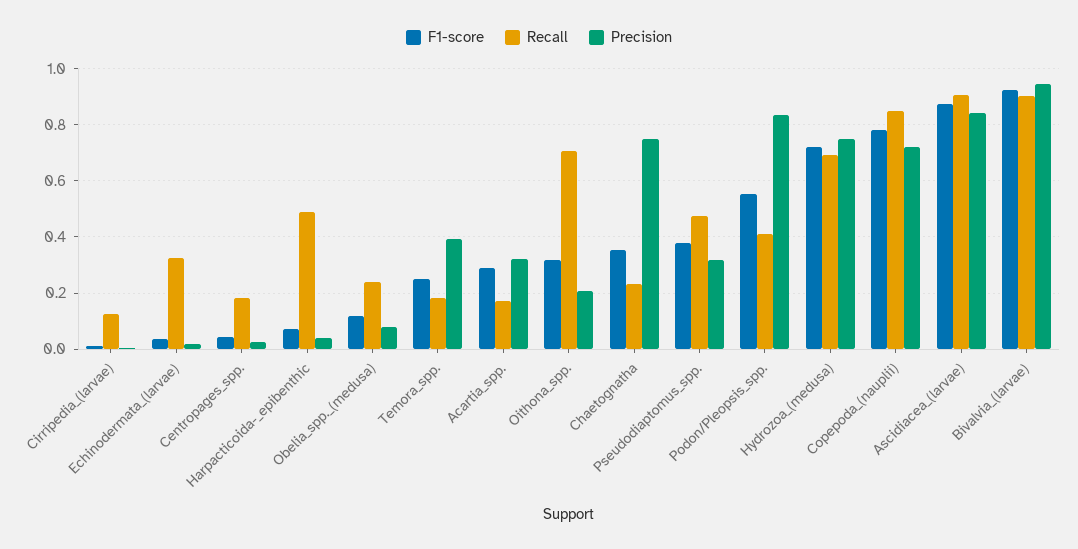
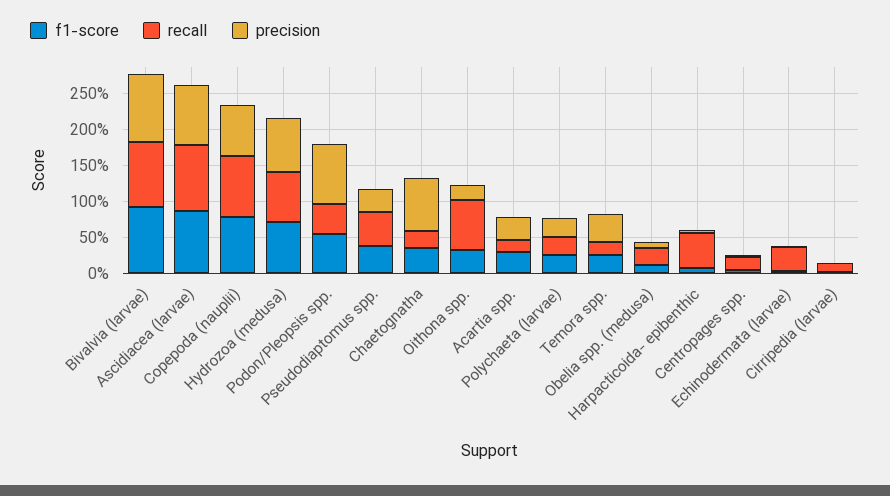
  {
    "F1-score": {
      "Cirripedia_(larvae)": 0,
      "Echinodermata_(larvae)": 0.025,
      "Centropages_spp.": 0.05,
      "Harpacticoida-_epibenthic": 0.075,
      "Obelia_spp._(medusa)": 0.125,
      "Temora_spp.": 0.25,
      "Acartia_spp.": 0.3,
      "Oithona_spp.": 0.325,
      "Chaetognatha": 0.35,
      "Pseudodiaptomus_spp.": 0.375,
      "Podon/Pleopsis_spp.": 0.55,
      "Hydrozoa_(medusa)": 0.725,
      "Copepoda_(nauplii)": 0.775,
      "Ascidiacea_(larvae)": 0.875,
-     "Bivalvia_(larvae)": 0.925
+     "Bivalvia_(larvae)": 0.925,
+     "Polychaeta (larvae)": 0.25
    },
    "Recall": {
      "Cirripedia_(larvae)": 0.125,
      "Echinodermata_(larvae)": 0.325,
      "Centropages_spp.": 0.175,
      "Harpacticoida-_epibenthic": 0.5,
      "Obelia_spp._(medusa)": 0.25,
      "Temora_spp.": 0.175,
      "Acartia_spp.": 0.175,
      "Oithona_spp.": 0.7,
      "Chaetognatha": 0.225,
      "Pseudodiaptomus_spp.": 0.475,
      "Podon/Pleopsis_spp.": 0.4,
      "Hydrozoa_(medusa)": 0.7,
      "Copepoda_(nauplii)": 0.85,
      "Ascidiacea_(larvae)": 0.9,
-     "Bivalvia_(larvae)": 0.9
+     "Bivalvia_(larvae)": 0.9,
+     "Polychaeta (larvae)": 0.25
    },
    "Precision": {
      "Cirripedia_(larvae)": 0,
      "Echinodermata_(larvae)": 0.025,
      "Centropages_spp.": 0.025,
      "Harpacticoida-_epibenthic": 0.05,
      "Obelia_spp._(medusa)": 0.075,
      "Temora_spp.": 0.4,
      "Acartia_spp.": 0.325,
      "Oithona_spp.": 0.2,
      "Chaetognatha": 0.75,
      "Pseudodiaptomus_spp.": 0.325,
      "Podon/Pleopsis_spp.": 0.825,
      "Hydrozoa_(medusa)": 0.75,
      "Copepoda_(nauplii)": 0.725,
      "Ascidiacea_(larvae)": 0.85,
-     "Bivalvia_(larvae)": 0.95
+     "Bivalvia_(larvae)": 0.95,
+     "Polychaeta (larvae)": 0.25
    }
  }

